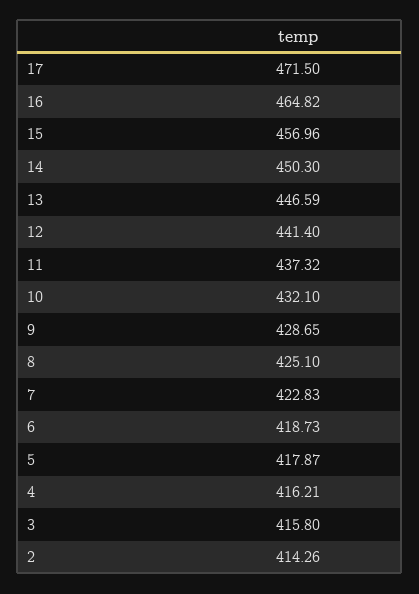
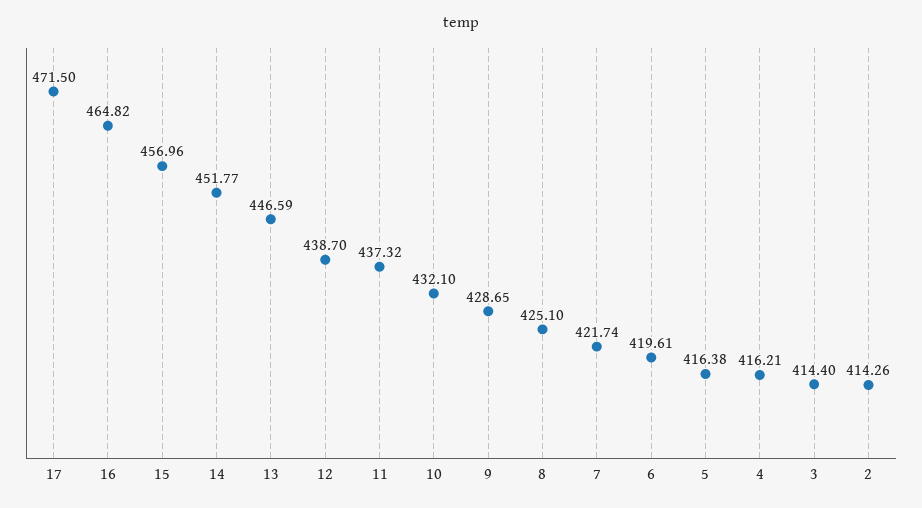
  {
    "17": 471.5,
    "16": 464.82,
    "15": 456.96,
-   "14": 450.3,
+   "14": 451.77,
    "13": 446.59,
-   "12": 441.4,
+   "12": 438.7,
    "11": 437.32,
    "10": 432.1,
    "9": 428.65,
    "8": 425.1,
-   "7": 422.83,
+   "7": 421.74,
-   "6": 418.73,
+   "6": 419.61,
-   "5": 417.87,
+   "5": 416.38,
    "4": 416.21,
-   "3": 415.8,
+   "3": 414.4,
    "2": 414.26
  }

